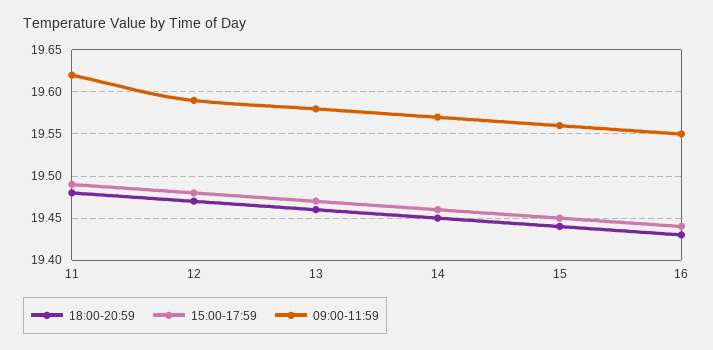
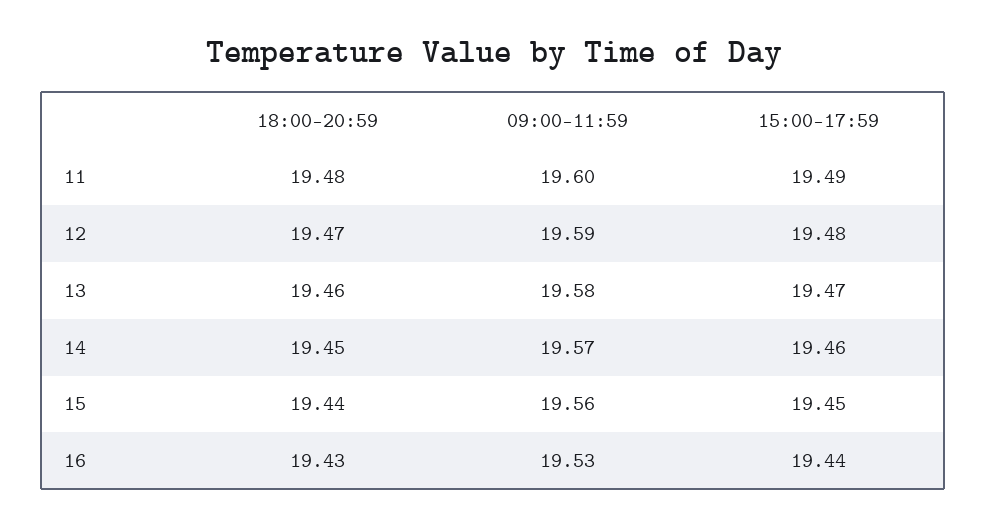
  {
    "18:00-20:59": {
      "11": 19.48,
      "12": 19.47,
      "13": 19.46,
      "14": 19.45,
      "15": 19.44,
      "16": 19.43
    },
    "15:00-17:59": {
      "11": 19.49,
      "12": 19.48,
      "13": 19.47,
      "14": 19.46,
      "15": 19.45,
      "16": 19.44
    },
    "09:00-11:59": {
-     "11": 19.62,
+     "11": 19.6,
      "12": 19.59,
      "13": 19.58,
      "14": 19.57,
      "15": 19.56,
-     "16": 19.55
+     "16": 19.53
    }
  }

